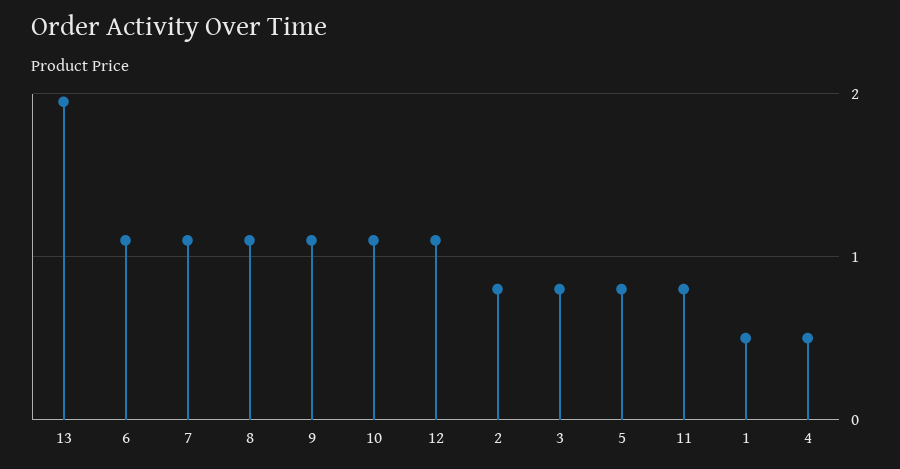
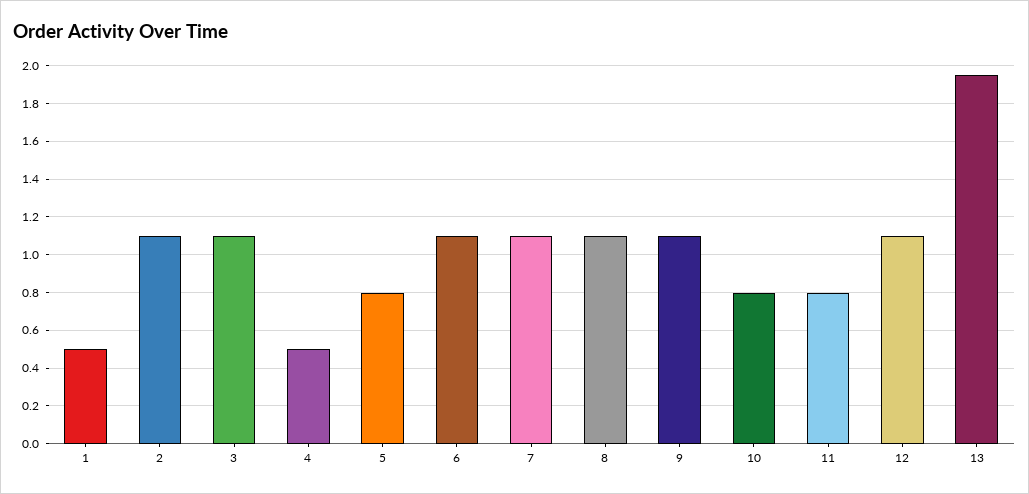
  {
    "13": 1.95,
    "6": 1.1,
    "7": 1.1,
    "8": 1.1,
    "9": 1.1,
-   "10": 1.1,
+   "10": 0.8,
    "12": 1.1,
-   "2": 0.8,
+   "2": 1.1,
-   "3": 0.8,
+   "3": 1.1,
    "5": 0.8,
    "11": 0.8,
    "1": 0.5,
    "4": 0.5
  }

